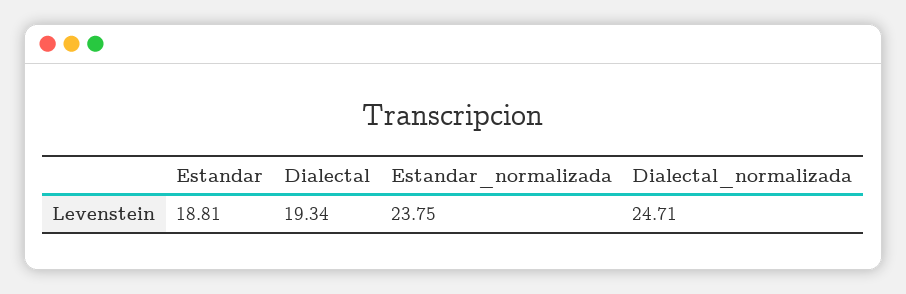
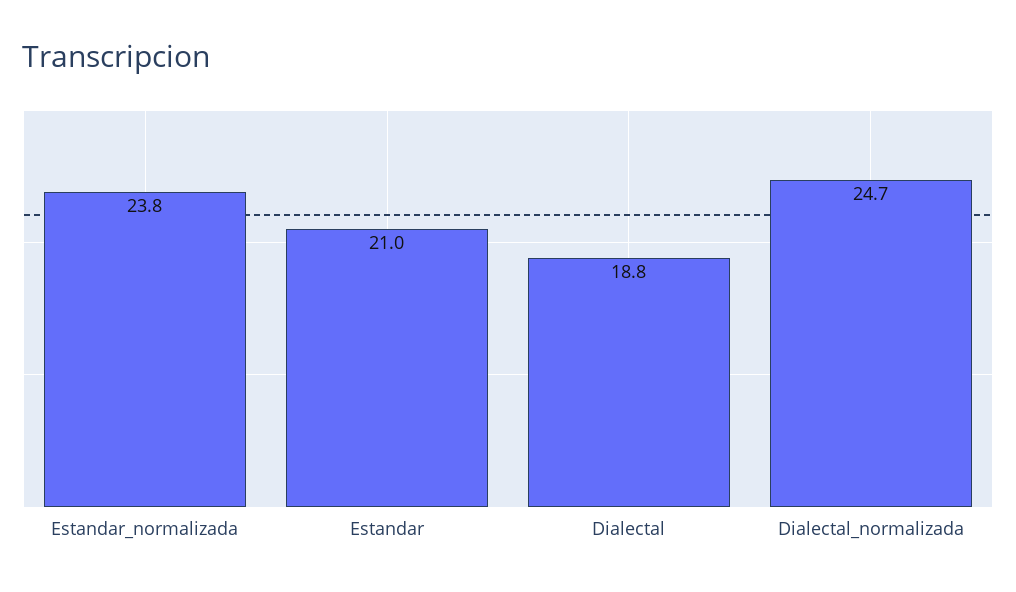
  {
-   "Estandar": 18.81,
+   "Estandar": 21,
-   "Dialectal": 19.34,
+   "Dialectal": 18.8,
    "Estandar_normalizada": 23.75,
    "Dialectal_normalizada": 24.71
  }

